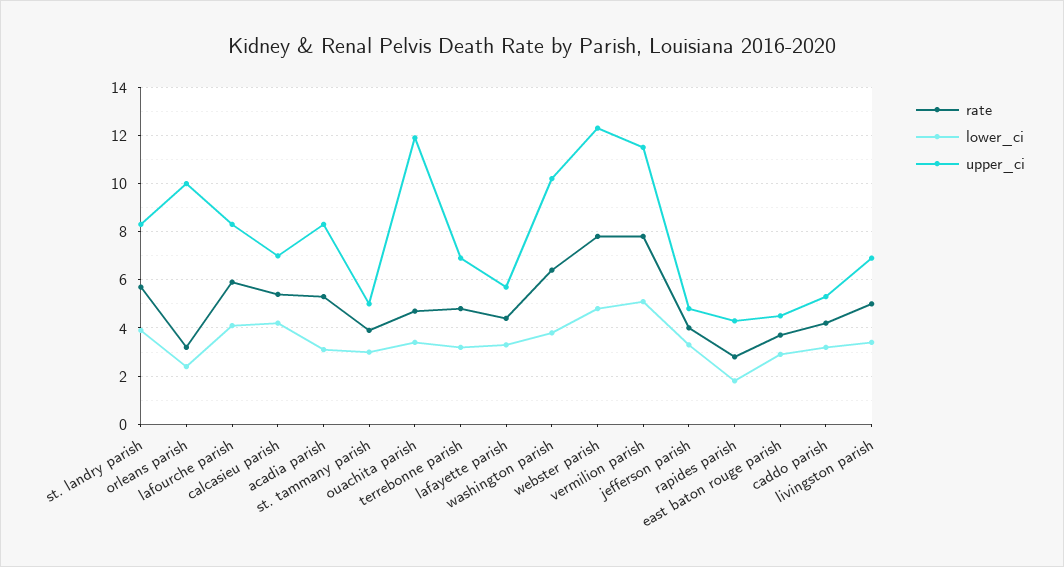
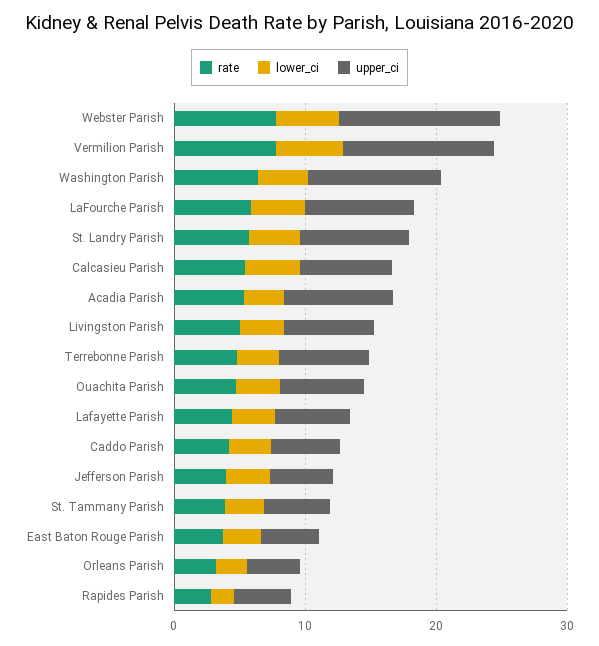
  {
    "rate": {
      "st. landry parish": 5.5,
      "orleans parish": 3,
      "lafourche parish": 6,
      "calcasieu parish": 5.5,
      "acadia parish": 5.5,
      "st. tammany parish": 4,
      "ouachita parish": 4.5,
      "terrebonne parish": 5,
      "lafayette parish": 4.5,
      "washington parish": 6.5,
      "webster parish": 8,
      "vermilion parish": 8,
      "jefferson parish": 4,
      "rapides parish": 3,
      "east baton rouge parish": 3.5,
      "caddo parish": 4,
      "livingston parish": 5
    },
    "lower_ci": {
      "st. landry parish": 4,
      "orleans parish": 2.5,
      "lafourche parish": 4,
      "calcasieu parish": 4,
      "acadia parish": 3,
      "st. tammany parish": 3,
      "ouachita parish": 3.5,
      "terrebonne parish": 3,
      "lafayette parish": 3.5,
      "washington parish": 4,
      "webster parish": 5,
      "vermilion parish": 5,
      "jefferson parish": 3.5,
      "rapides parish": 2,
      "east baton rouge parish": 3,
      "caddo parish": 3,
      "livingston parish": 3.5
    },
    "upper_ci": {
      "st. landry parish": 8.5,
-     "orleans parish": 10,
+     "orleans parish": 4,
      "lafourche parish": 8.5,
      "calcasieu parish": 7,
      "acadia parish": 8.5,
      "st. tammany parish": 5,
-     "ouachita parish": 12,
+     "ouachita parish": 6,
      "terrebonne parish": 7,
      "lafayette parish": 5.5,
      "washington parish": 10,
      "webster parish": 12.5,
      "vermilion parish": 11.5,
      "jefferson parish": 5,
      "rapides parish": 4.5,
      "east baton rouge parish": 4.5,
      "caddo parish": 5.5,
      "livingston parish": 7
    }
  }

